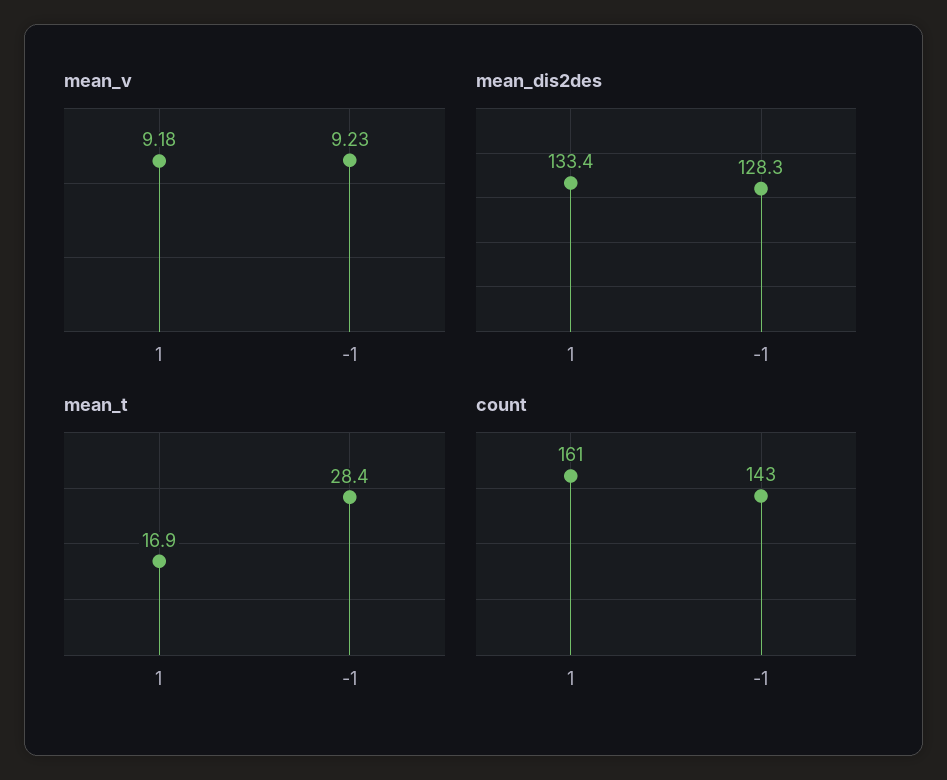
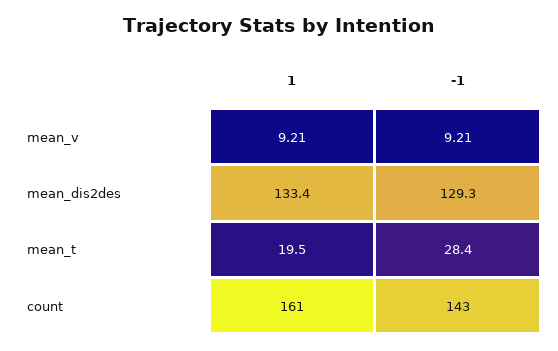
  {
    "mean_v": {
-     "1": 9.18,
+     "1": 9.21,
-     "-1": 9.23
+     "-1": 9.21
    },
    "mean_dis2des": {
      "1": 133.4,
-     "-1": 128.3
+     "-1": 129.3
    },
    "mean_t": {
-     "1": 16.9,
+     "1": 19.5,
      "-1": 28.4
    },
    "count": {
      "1": 161,
      "-1": 143
    }
  }

